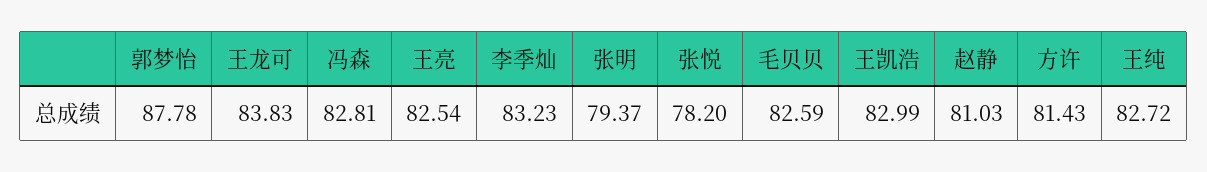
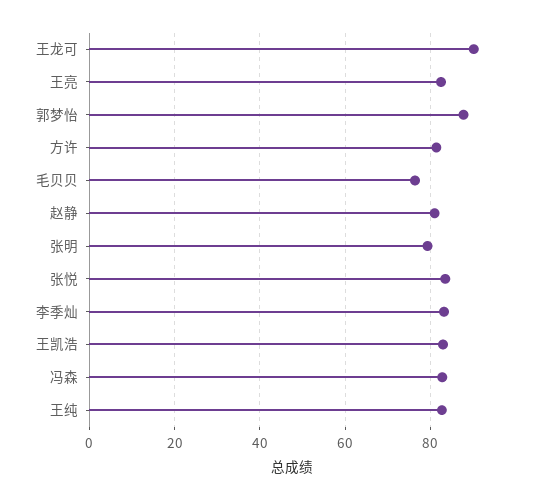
  {
    "郭梦怡": 87.78,
-   "王龙可": 83.83,
+   "王龙可": 90,
    "冯森": 82.81,
    "王亮": 82.54,
    "李季灿": 83.23,
    "张明": 79.37,
-   "张悦": 78.2,
+   "张悦": 84,
-   "毛贝贝": 82.59,
+   "毛贝贝": 76,
    "王凯浩": 82.99,
    "赵静": 81.03,
    "方许": 81.43,
    "王纯": 82.72
  }

